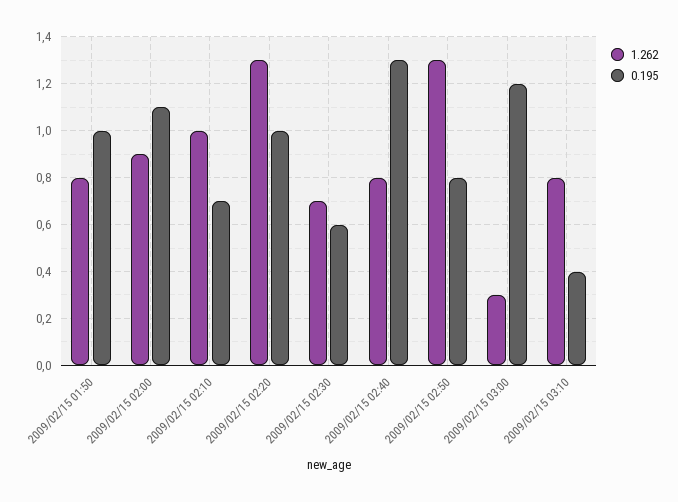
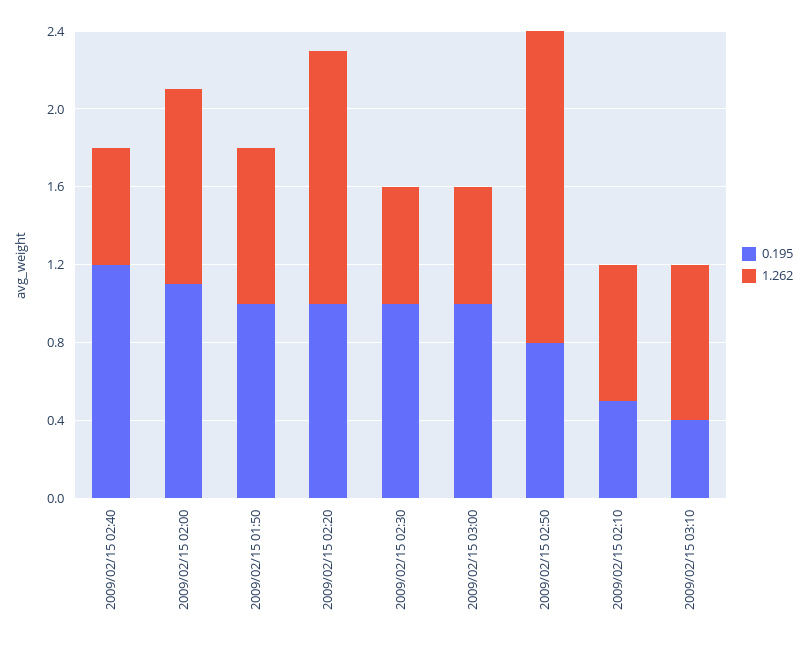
  {
    "1.262": {
      "2009/02/15 01:50": 0.8,
-     "2009/02/15 02:00": 0.9,
+     "2009/02/15 02:00": 1,
-     "2009/02/15 02:10": 1,
+     "2009/02/15 02:10": 0.7,
      "2009/02/15 02:20": 1.3,
-     "2009/02/15 02:30": 0.7,
+     "2009/02/15 02:30": 0.6,
-     "2009/02/15 02:40": 0.8,
+     "2009/02/15 02:40": 0.6,
-     "2009/02/15 02:50": 1.3,
+     "2009/02/15 02:50": 1.6,
-     "2009/02/15 03:00": 0.3,
+     "2009/02/15 03:00": 0.6,
      "2009/02/15 03:10": 0.8
    },
    "0.195": {
      "2009/02/15 01:50": 1,
      "2009/02/15 02:00": 1.1,
-     "2009/02/15 02:10": 0.7,
+     "2009/02/15 02:10": 0.5,
      "2009/02/15 02:20": 1,
-     "2009/02/15 02:30": 0.6,
+     "2009/02/15 02:30": 1,
-     "2009/02/15 02:40": 1.3,
+     "2009/02/15 02:40": 1.2,
      "2009/02/15 02:50": 0.8,
-     "2009/02/15 03:00": 1.2,
+     "2009/02/15 03:00": 1,
      "2009/02/15 03:10": 0.4
    }
  }

